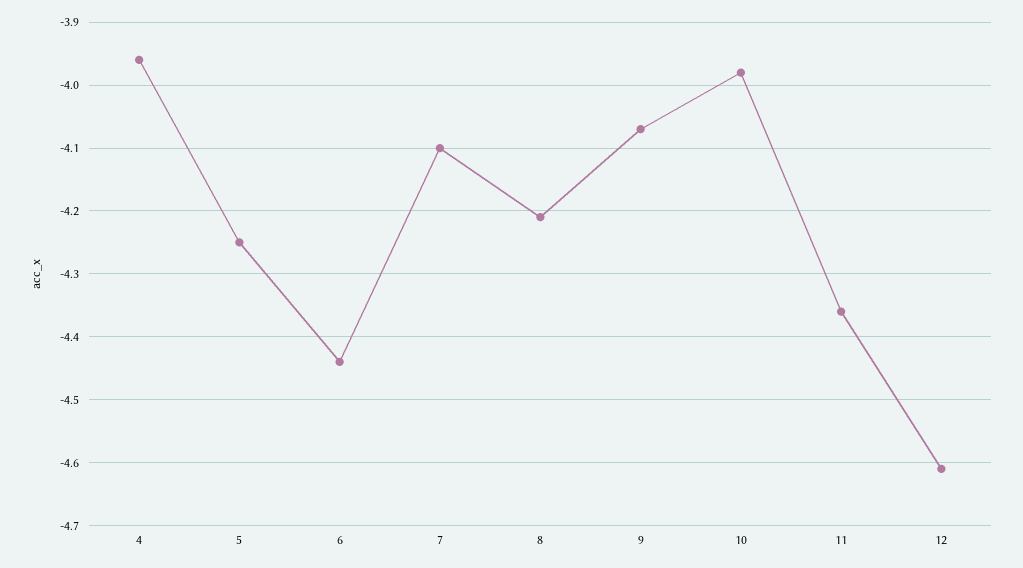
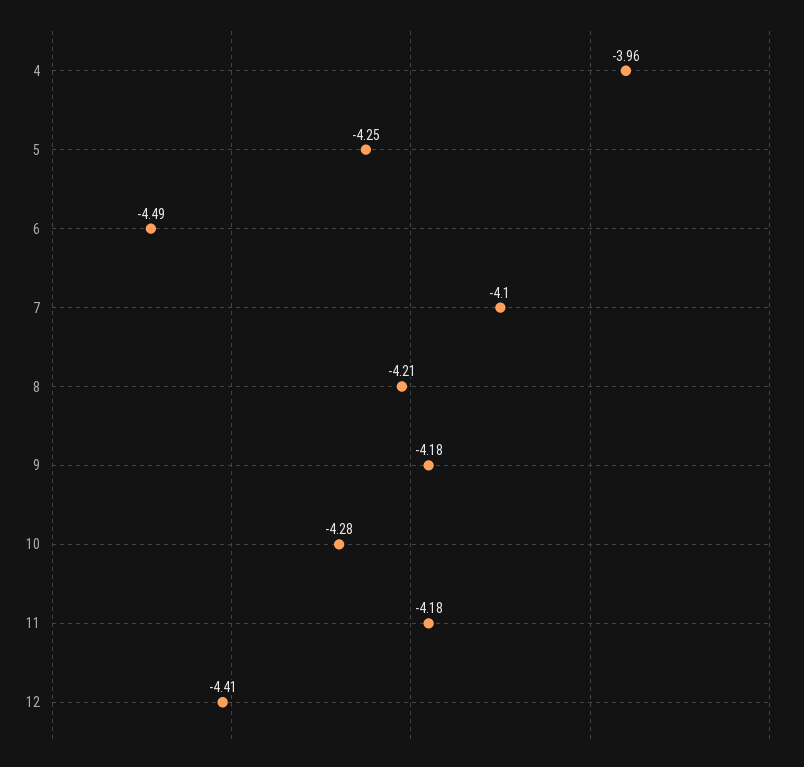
  {
    "4": -3.96,
    "5": -4.25,
-   "6": -4.44,
+   "6": -4.49,
    "7": -4.1,
    "8": -4.21,
-   "9": -4.07,
+   "9": -4.18,
-   "10": -3.98,
+   "10": -4.28,
-   "11": -4.36,
+   "11": -4.18,
-   "12": -4.61
+   "12": -4.41
  }

